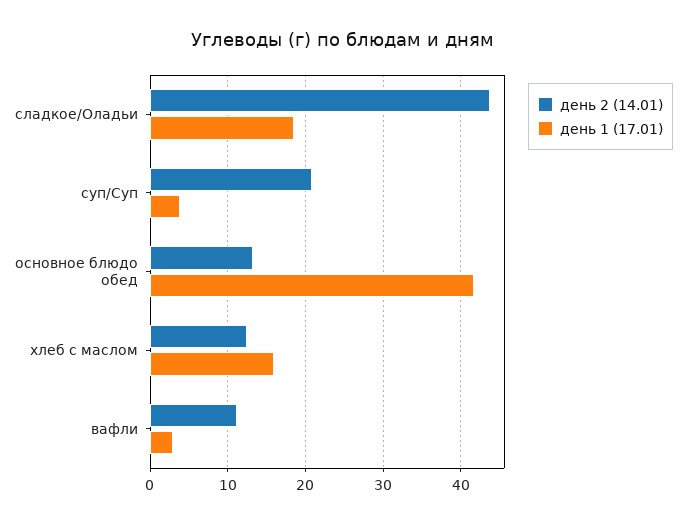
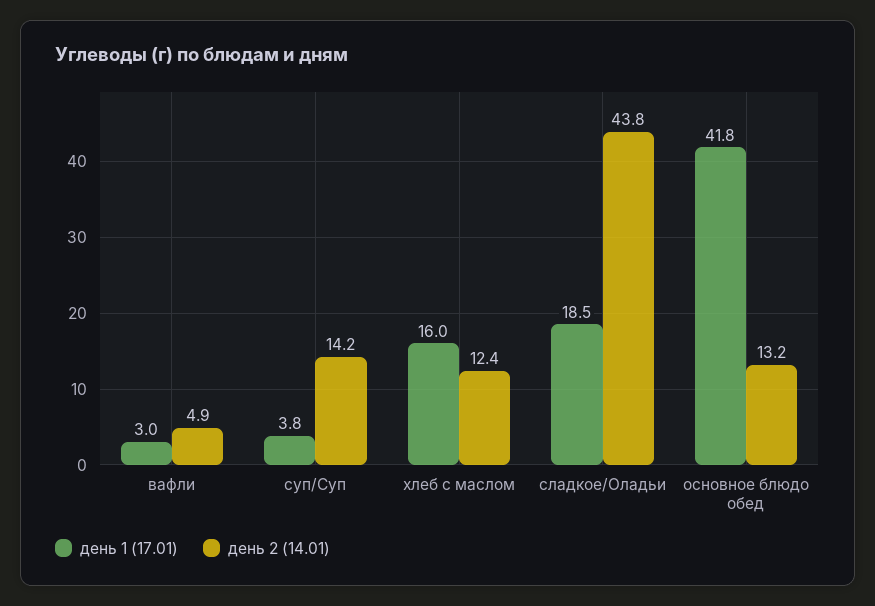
  {
    "день 2 (14.01)": {
      "сладкое/Оладьи": 43.8,
-     "суп/Суп": 21,
+     "суп/Суп": 14.2,
      "основное блюдо обед": 13.2,
      "хлеб с маслом": 12.4,
-     "вафли": 11
+     "вафли": 4.9
    },
    "день 1 (17.01)": {
      "сладкое/Оладьи": 18.5,
      "суп/Суп": 3.8,
      "основное блюдо обед": 41.8,
      "хлеб с маслом": 16,
      "вафли": 3
    }
  }

